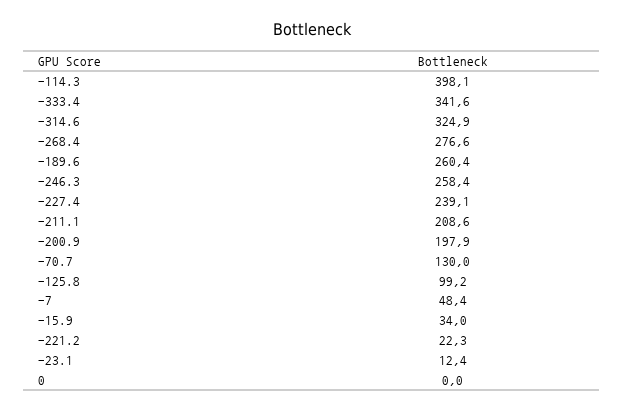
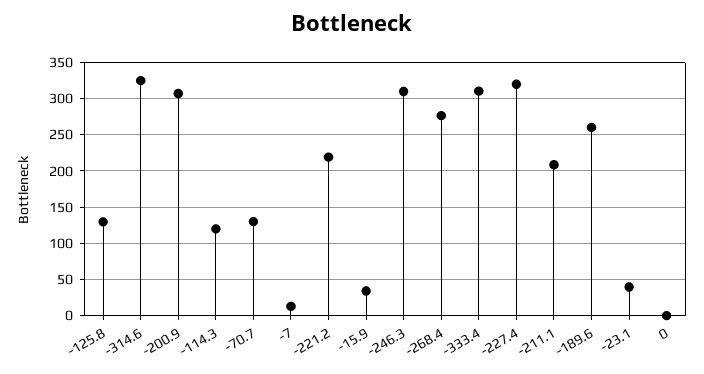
  {
-   "-114.3": 398.1,
+   "-114.3": 120,
-   "-333.4": 341.6,
+   "-333.4": 310,
    "-314.6": 324.9,
    "-268.4": 276.6,
    "-189.6": 260.4,
-   "-246.3": 258.4,
+   "-246.3": 310,
-   "-227.4": 239.1,
+   "-227.4": 320,
    "-211.1": 208.6,
-   "-200.9": 197.9,
+   "-200.9": 310,
    "-70.7": 130,
-   "-125.8": 99.2,
+   "-125.8": 130,
-   "-7": 48.4,
+   "-7": 10,
    "-15.9": 34,
-   "-221.2": 22.3,
+   "-221.2": 220,
-   "-23.1": 12.4,
+   "-23.1": 40,
    "0": 0
  }

